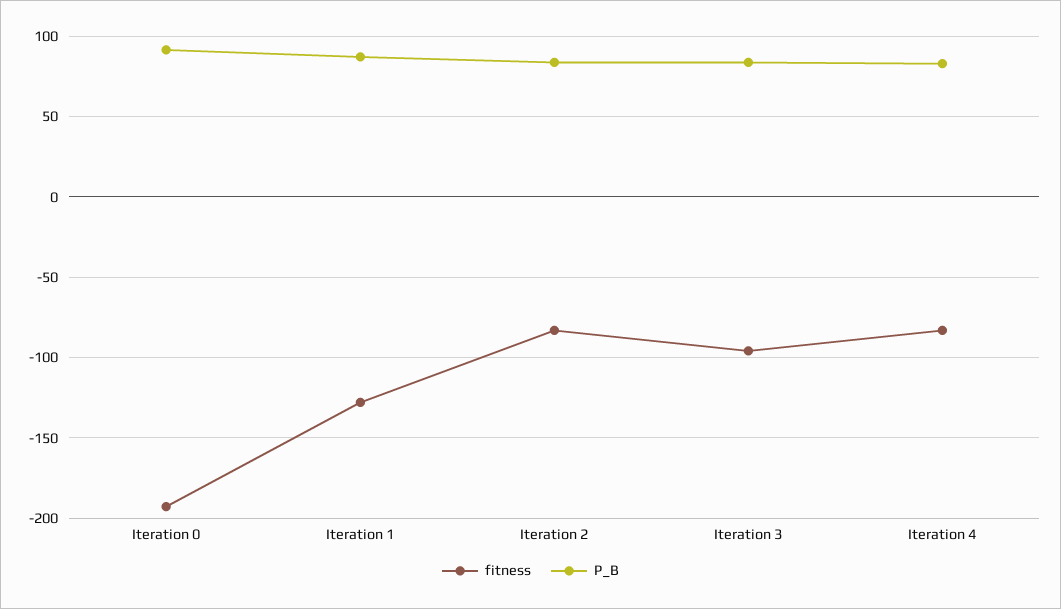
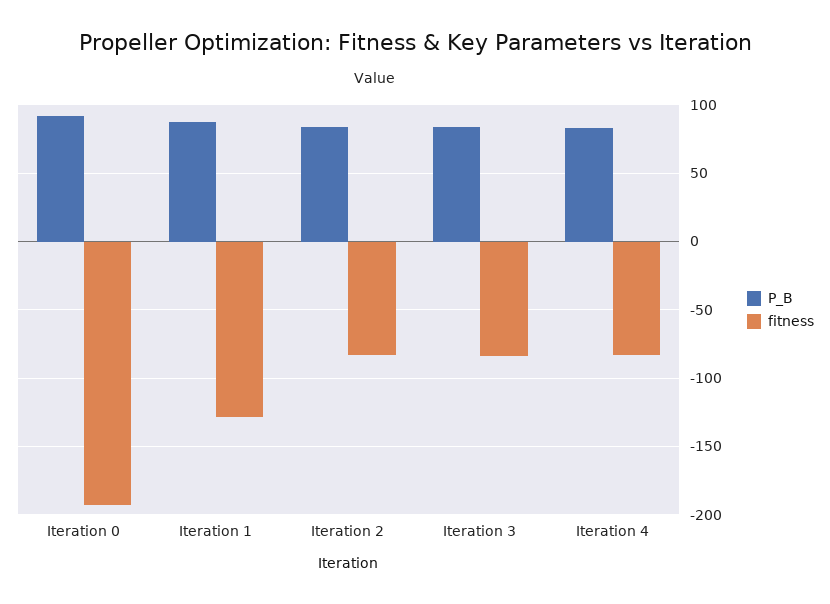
  {
    "fitness": {
      "Iteration 0": -195,
      "Iteration 1": -130,
      "Iteration 2": -85,
-     "Iteration 3": -95,
+     "Iteration 3": -85,
      "Iteration 4": -85
    },
    "P_B": {
      "Iteration 0": 90,
      "Iteration 1": 85,
      "Iteration 2": 85,
      "Iteration 3": 85,
      "Iteration 4": 85
    }
  }

